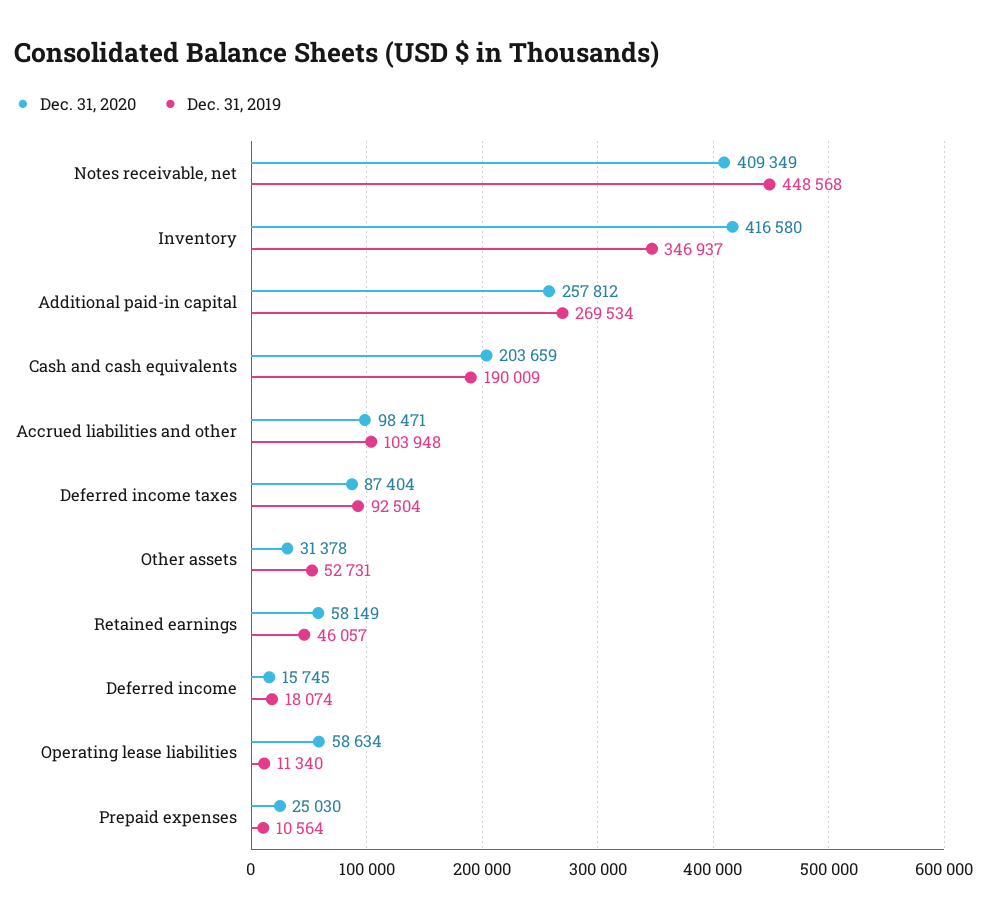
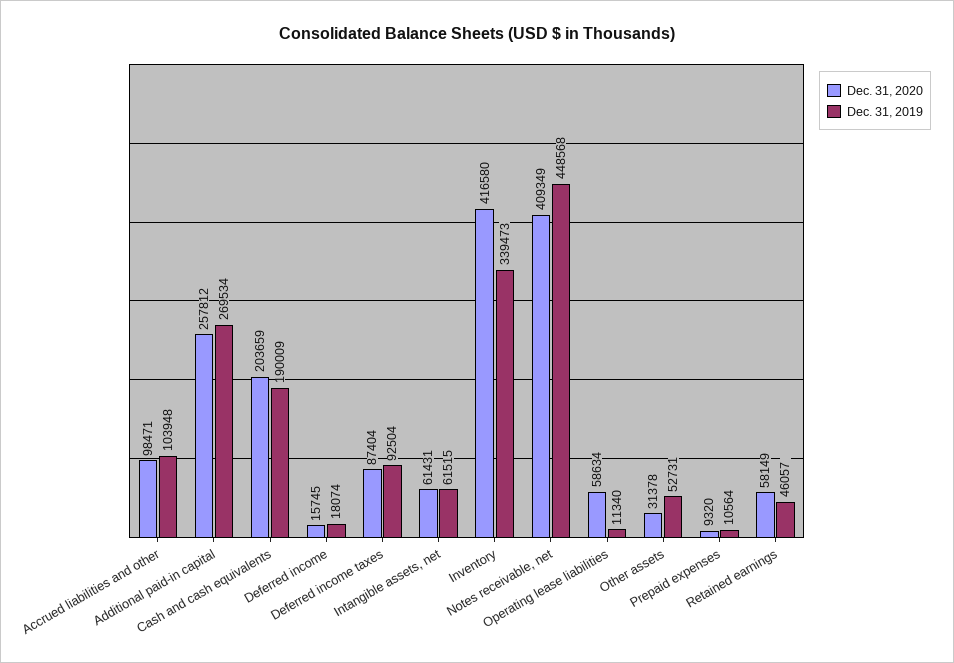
  {
    "Dec. 31, 2020": {
      "Notes receivable, net": 409349,
      "Inventory": 416580,
      "Additional paid-in capital": 257812,
      "Cash and cash equivalents": 203659,
      "Accrued liabilities and other": 98471,
      "Deferred income taxes": 87404,
      "Other assets": 31378,
      "Retained earnings": 58149,
      "Deferred income": 15745,
      "Operating lease liabilities": 58634,
-     "Prepaid expenses": 25030
+     "Prepaid expenses": 9320,
+     "Intangible assets, net": 61431
    },
    "Dec. 31, 2019": {
      "Notes receivable, net": 448568,
-     "Inventory": 346937,
+     "Inventory": 339473,
      "Additional paid-in capital": 269534,
      "Cash and cash equivalents": 190009,
      "Accrued liabilities and other": 103948,
      "Deferred income taxes": 92504,
      "Other assets": 52731,
      "Retained earnings": 46057,
      "Deferred income": 18074,
      "Operating lease liabilities": 11340,
-     "Prepaid expenses": 10564
+     "Prepaid expenses": 10564,
+     "Intangible assets, net": 61515
    }
  }

